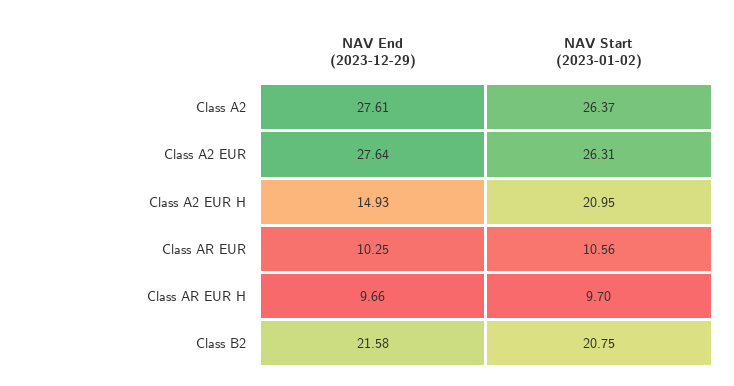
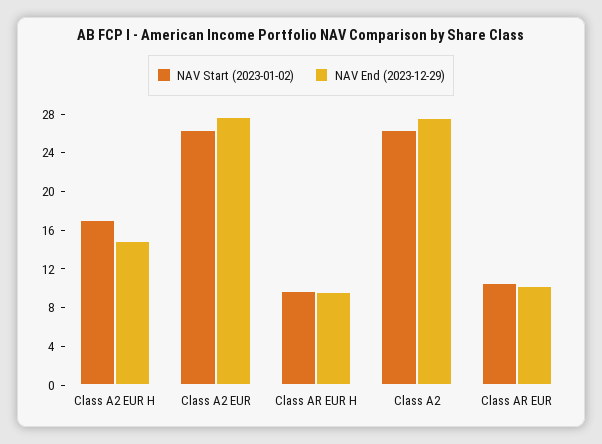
  {
    "NAV End (2023-12-29)": {
      "Class A2": 27.61,
      "Class A2 EUR": 27.64,
      "Class A2 EUR H": 14.93,
      "Class AR EUR": 10.25,
-     "Class AR EUR H": 9.66,
+     "Class AR EUR H": 9.66
-     "Class B2": 21.58
    },
    "NAV Start (2023-01-02)": {
      "Class A2": 26.37,
      "Class A2 EUR": 26.31,
-     "Class A2 EUR H": 20.95,
+     "Class A2 EUR H": 17,
      "Class AR EUR": 10.56,
-     "Class AR EUR H": 9.7,
+     "Class AR EUR H": 9.7
-     "Class B2": 20.75
    }
  }

